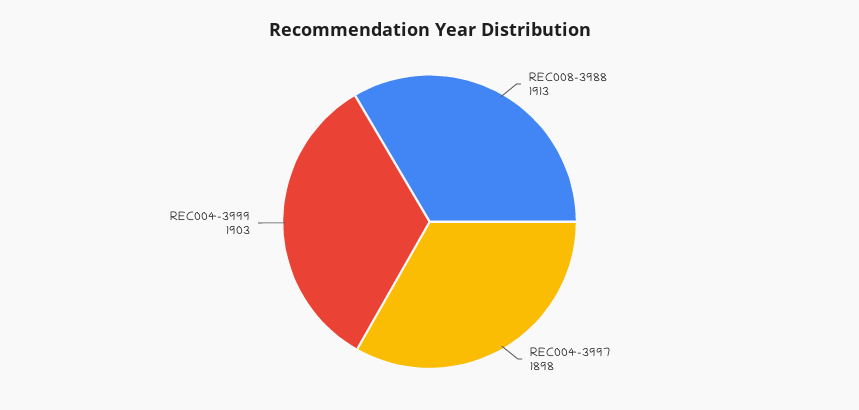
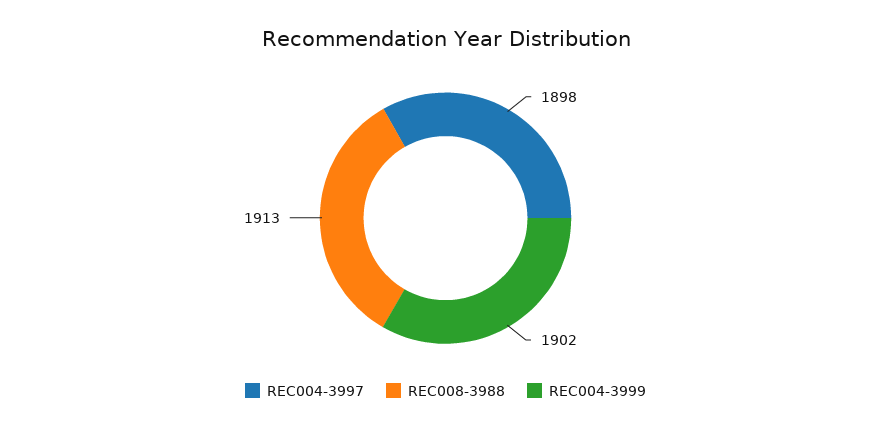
  {
    "REC008-3988": 1913,
    "REC004-3997": 1898,
-   "REC004-3999": 1903
+   "REC004-3999": 1902
  }

